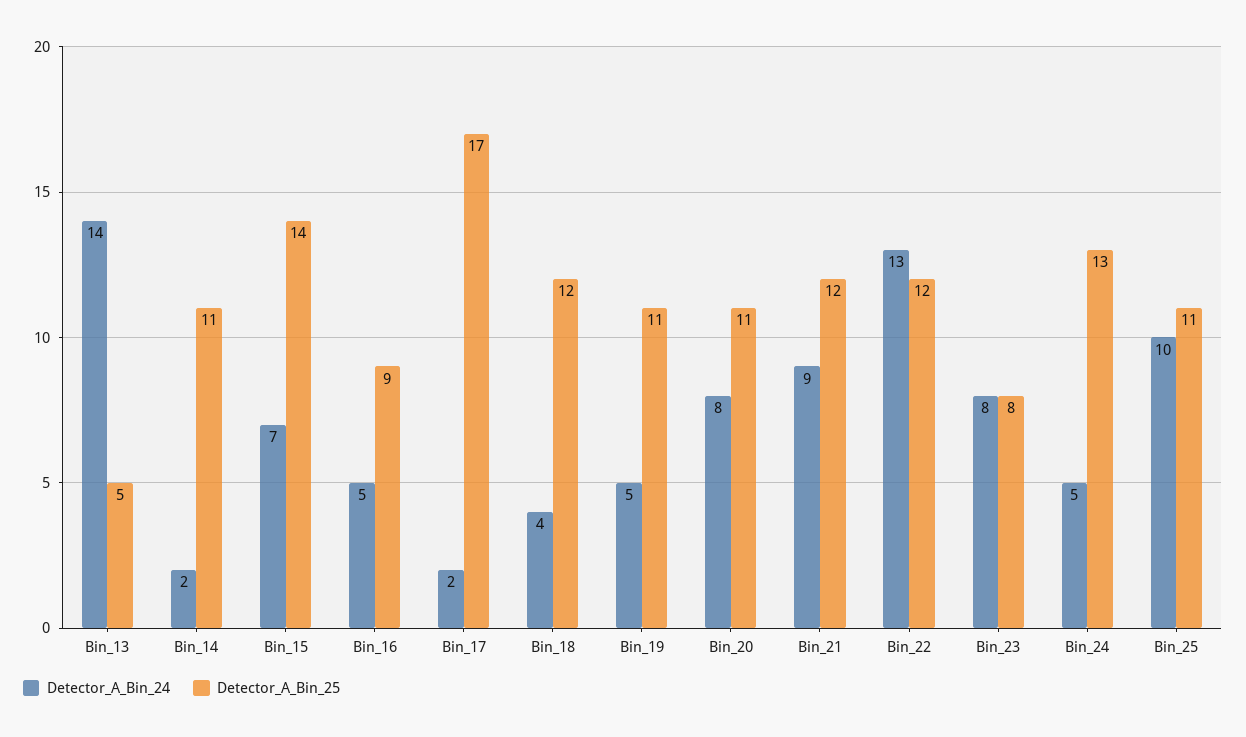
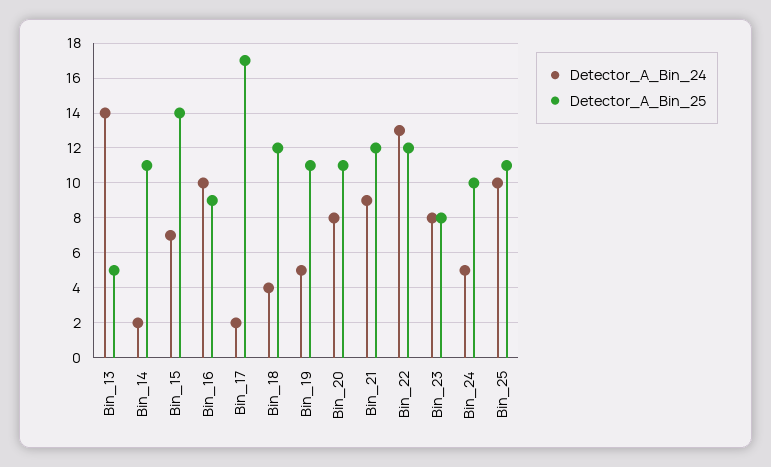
  {
    "Detector_A_Bin_24": {
      "Bin_13": 14,
      "Bin_14": 2,
      "Bin_15": 7,
-     "Bin_16": 5,
+     "Bin_16": 10,
      "Bin_17": 2,
      "Bin_18": 4,
      "Bin_19": 5,
      "Bin_20": 8,
      "Bin_21": 9,
      "Bin_22": 13,
      "Bin_23": 8,
      "Bin_24": 5,
      "Bin_25": 10
    },
    "Detector_A_Bin_25": {
      "Bin_13": 5,
      "Bin_14": 11,
      "Bin_15": 14,
      "Bin_16": 9,
      "Bin_17": 17,
      "Bin_18": 12,
      "Bin_19": 11,
      "Bin_20": 11,
      "Bin_21": 12,
      "Bin_22": 12,
      "Bin_23": 8,
-     "Bin_24": 13,
+     "Bin_24": 10,
      "Bin_25": 11
    }
  }

